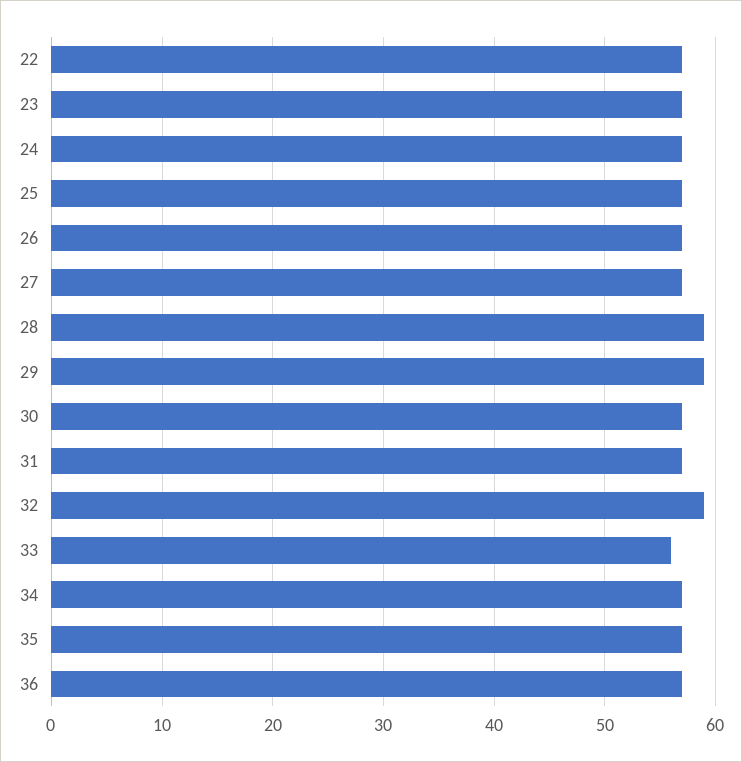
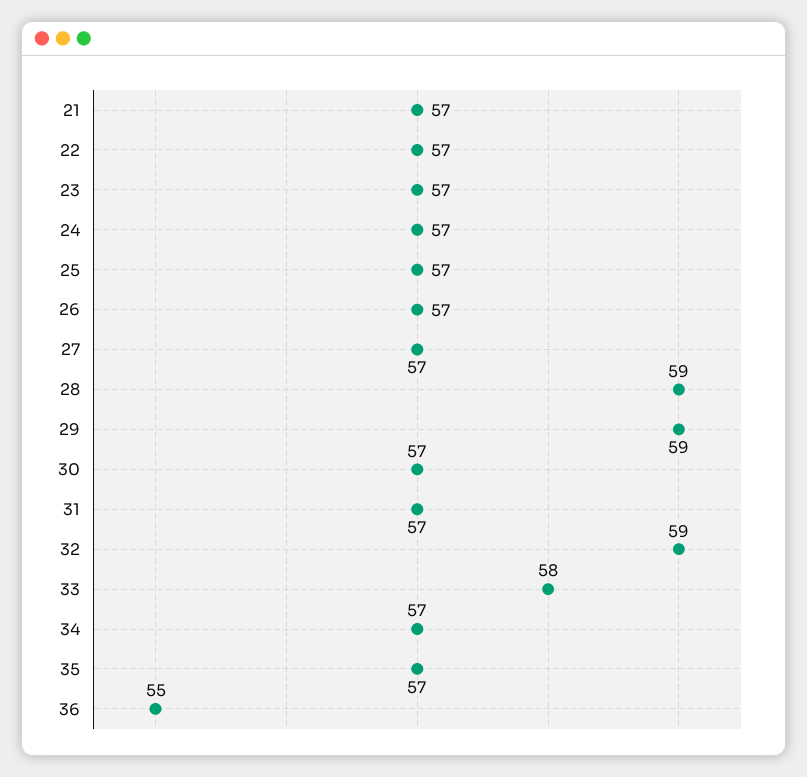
  {
    "22": 57,
    "23": 57,
    "24": 57,
    "25": 57,
    "26": 57,
    "27": 57,
    "28": 59,
    "29": 59,
    "30": 57,
    "31": 57,
    "32": 59,
-   "33": 56,
+   "33": 58,
    "34": 57,
    "35": 57,
-   "36": 57
+   "36": 55,
+   "21": 57
  }

